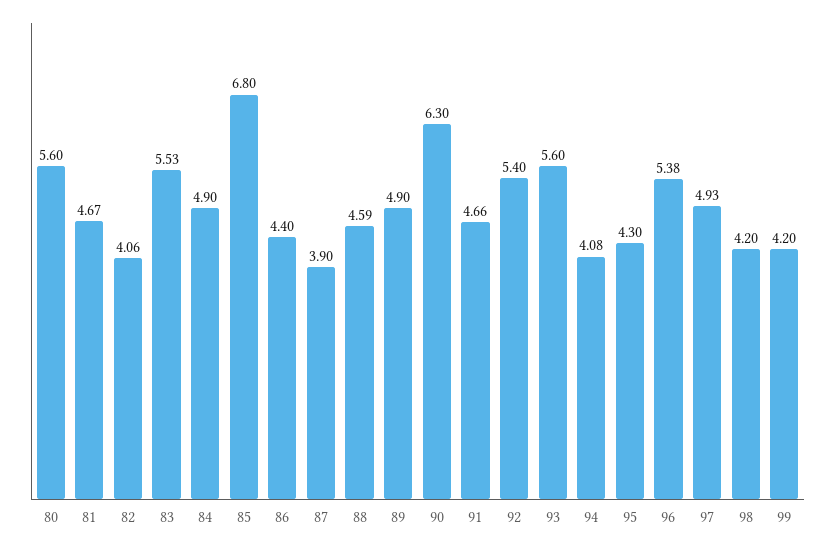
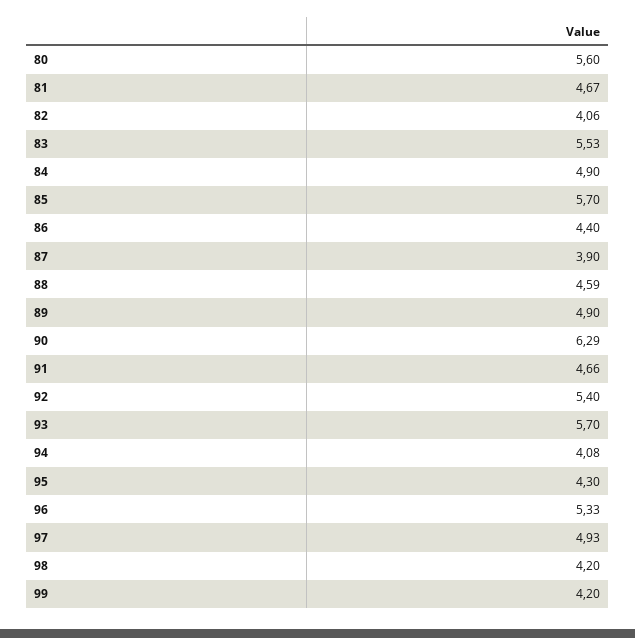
  {
    "80": 5.6,
    "81": 4.67,
    "82": 4.06,
    "83": 5.53,
    "84": 4.9,
-   "85": 6.8,
+   "85": 5.7,
    "86": 4.4,
    "87": 3.9,
    "88": 4.59,
    "89": 4.9,
-   "90": 6.3,
+   "90": 6.29,
    "91": 4.66,
    "92": 5.4,
-   "93": 5.6,
+   "93": 5.7,
    "94": 4.08,
    "95": 4.3,
-   "96": 5.38,
+   "96": 5.33,
    "97": 4.93,
    "98": 4.2,
    "99": 4.2
  }

